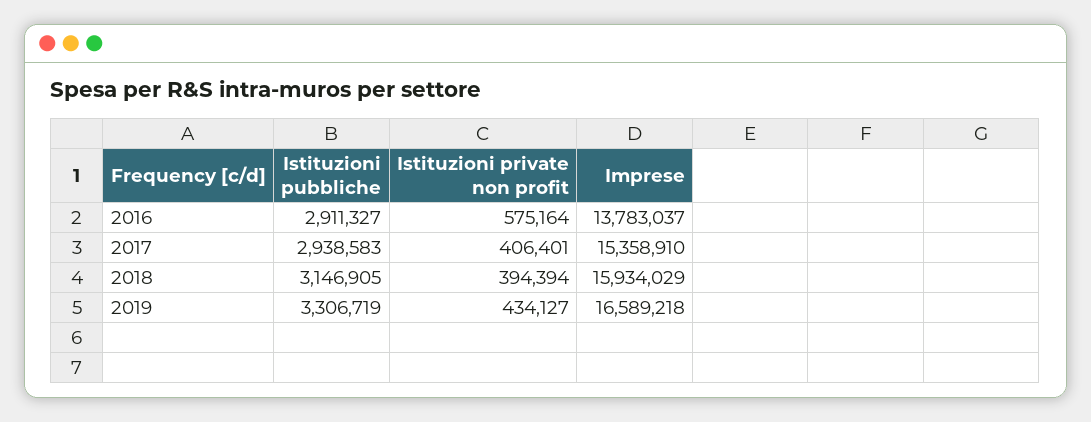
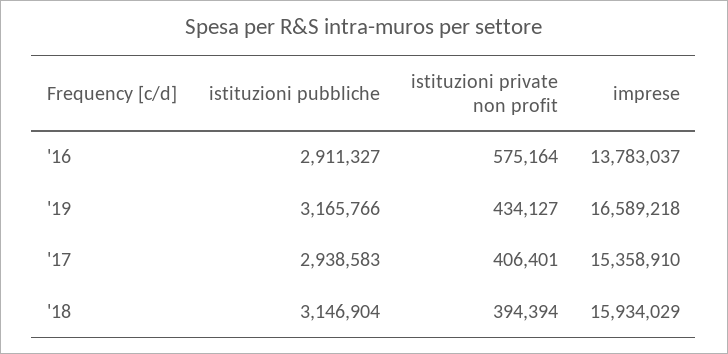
  {
    "Istituzioni pubbliche": {
      "2016": 2911327,
      "2017": 2938583,
-     "2018": 3146905,
+     "2018": 3146904,
-     "2019": 3306719
+     "2019": 3165766
    },
    "Istituzioni private non profit": {
      "2016": 575164,
      "2017": 406401,
      "2018": 394394,
      "2019": 434127
    },
    "Imprese": {
      "2016": 13783037,
      "2017": 15358910,
      "2018": 15934029,
      "2019": 16589218
    }
  }

